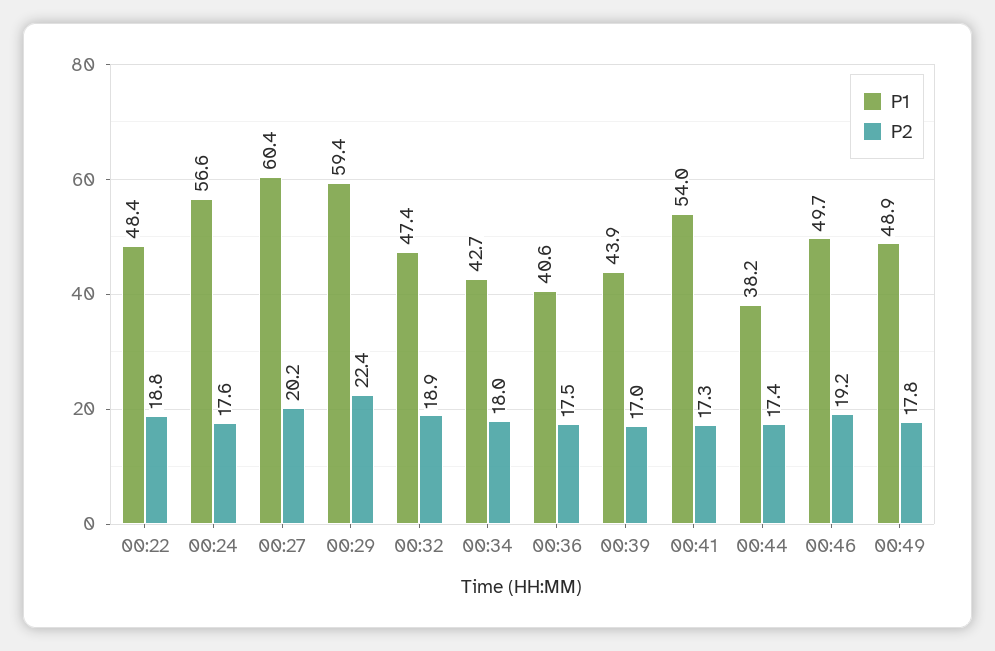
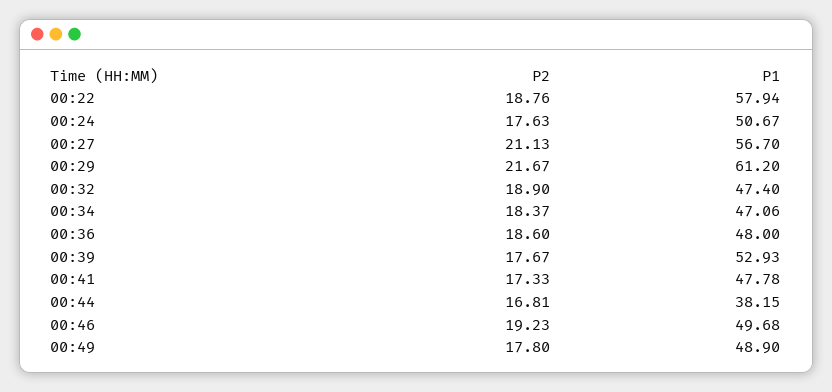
  {
    "P1": {
-     "00:22": 48.4,
+     "00:22": 57.94,
-     "00:24": 56.6,
+     "00:24": 50.67,
-     "00:27": 60.4,
+     "00:27": 56.7,
-     "00:29": 59.4,
+     "00:29": 61.2,
      "00:32": 47.4,
-     "00:34": 42.7,
+     "00:34": 47.06,
-     "00:36": 40.6,
+     "00:36": 48,
-     "00:39": 43.9,
+     "00:39": 52.93,
-     "00:41": 54,
+     "00:41": 47.78,
      "00:44": 38.15,
      "00:46": 49.68,
      "00:49": 48.9
    },
    "P2": {
      "00:22": 18.76,
      "00:24": 17.63,
-     "00:27": 20.2,
+     "00:27": 21.13,
-     "00:29": 22.4,
+     "00:29": 21.67,
      "00:32": 18.9,
-     "00:34": 18,
+     "00:34": 18.37,
-     "00:36": 17.5,
+     "00:36": 18.6,
-     "00:39": 17,
+     "00:39": 17.67,
      "00:41": 17.33,
-     "00:44": 17.4,
+     "00:44": 16.81,
      "00:46": 19.23,
      "00:49": 17.8
    }
  }

